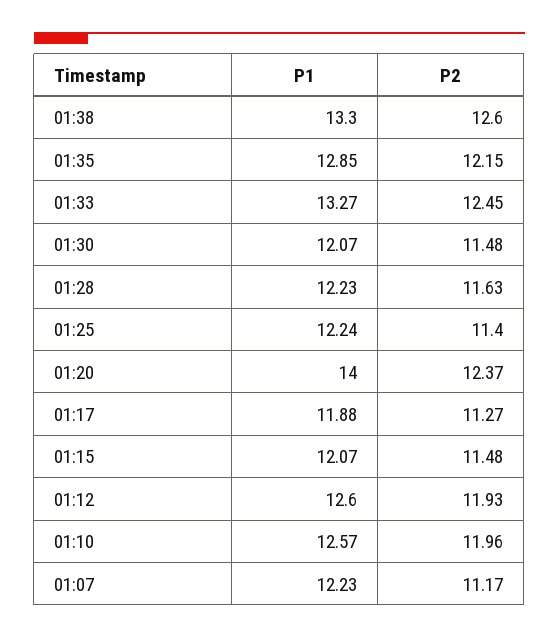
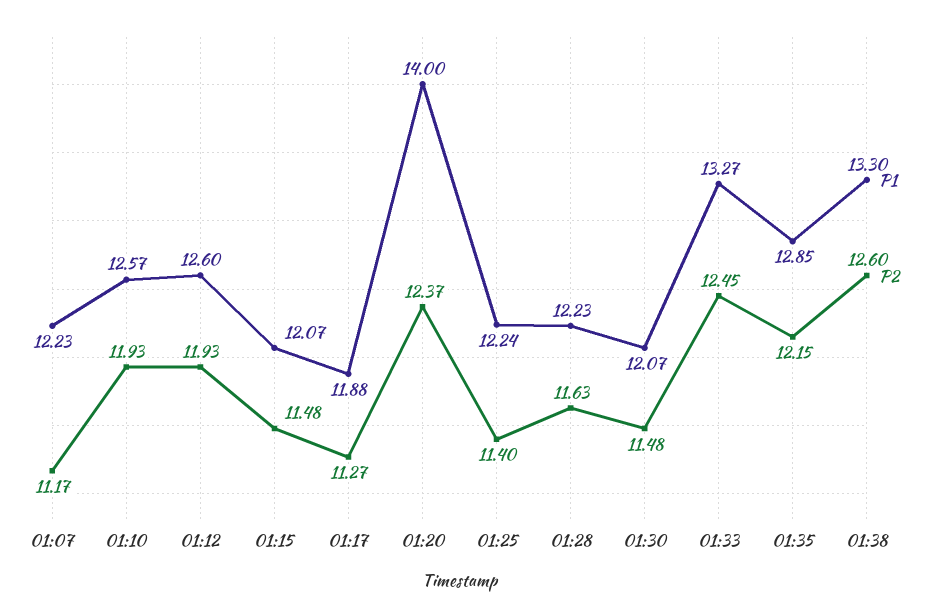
  {
    "P1": {
      "01:38": 13.3,
      "01:35": 12.85,
      "01:33": 13.27,
      "01:30": 12.07,
      "01:28": 12.23,
      "01:25": 12.24,
      "01:20": 14,
      "01:17": 11.88,
      "01:15": 12.07,
      "01:12": 12.6,
      "01:10": 12.57,
      "01:07": 12.23
    },
    "P2": {
      "01:38": 12.6,
      "01:35": 12.15,
      "01:33": 12.45,
      "01:30": 11.48,
      "01:28": 11.63,
      "01:25": 11.4,
      "01:20": 12.37,
      "01:17": 11.27,
      "01:15": 11.48,
      "01:12": 11.93,
-     "01:10": 11.96,
+     "01:10": 11.93,
      "01:07": 11.17
    }
  }

